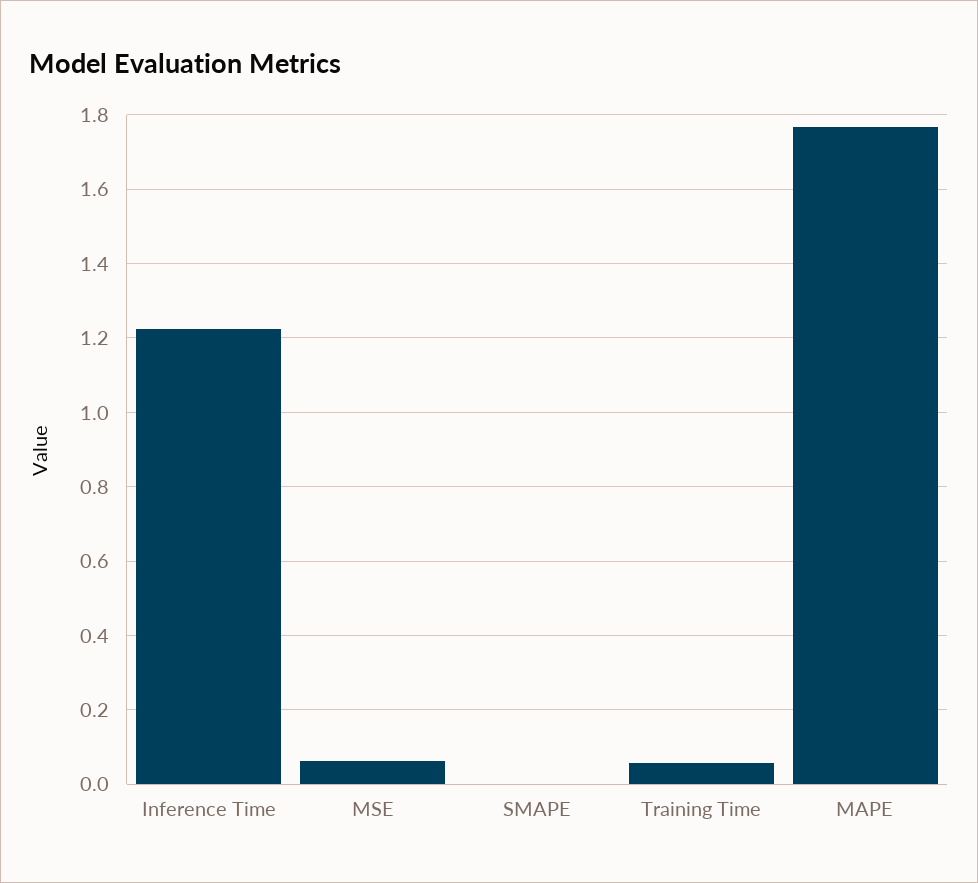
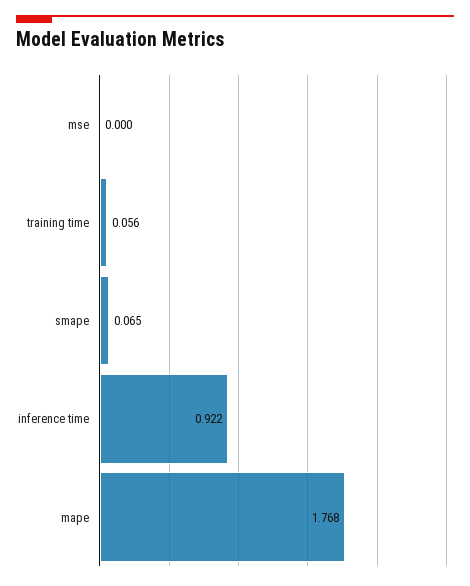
  {
-   "Inference Time": 1.22,
+   "Inference Time": 0.922,
-   "MSE": 0.06,
+   "MSE": 0,
-   "SMAPE": 0,
+   "SMAPE": 0.065,
    "Training Time": 0.056,
    "MAPE": 1.768
  }

